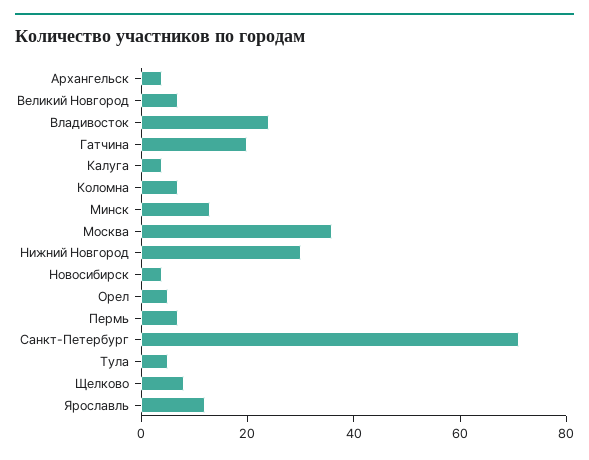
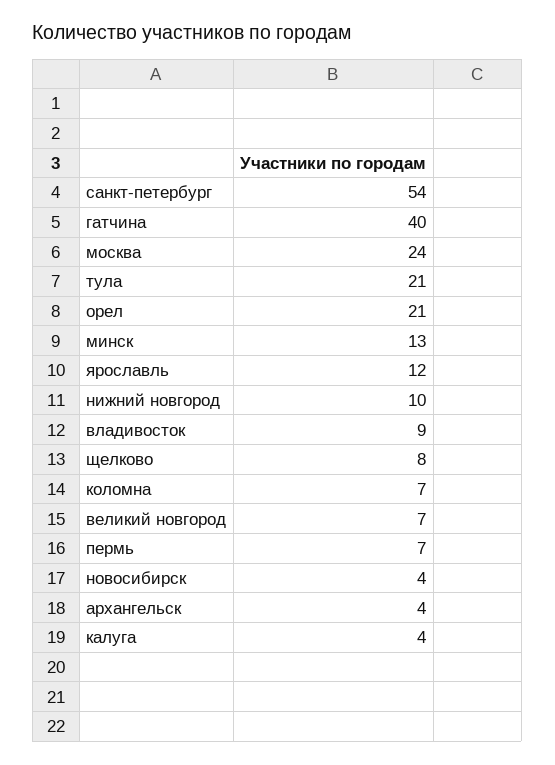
  {
    "Архангельск": 4,
    "Великий Новгород": 7,
-   "Владивосток": 25,
+   "Владивосток": 9,
-   "Гатчина": 20,
+   "Гатчина": 40,
    "Калуга": 4,
    "Коломна": 7,
    "Минск": 13,
-   "Москва": 35,
+   "Москва": 24,
-   "Нижний Новгород": 30,
+   "Нижний Новгород": 10,
    "Новосибирск": 4,
-   "Орел": 5,
+   "Орел": 21,
    "Пермь": 7,
-   "Санкт-Петербург": 70,
+   "Санкт-Петербург": 54,
-   "Тула": 5,
+   "Тула": 21,
    "Щелково": 8,
    "Ярославль": 12
  }

